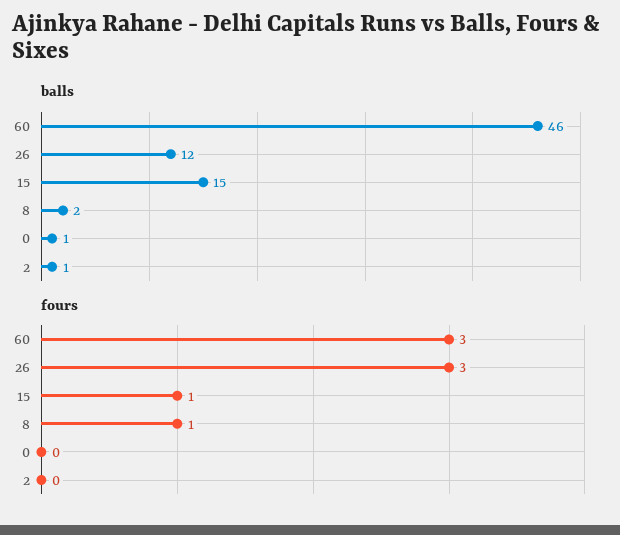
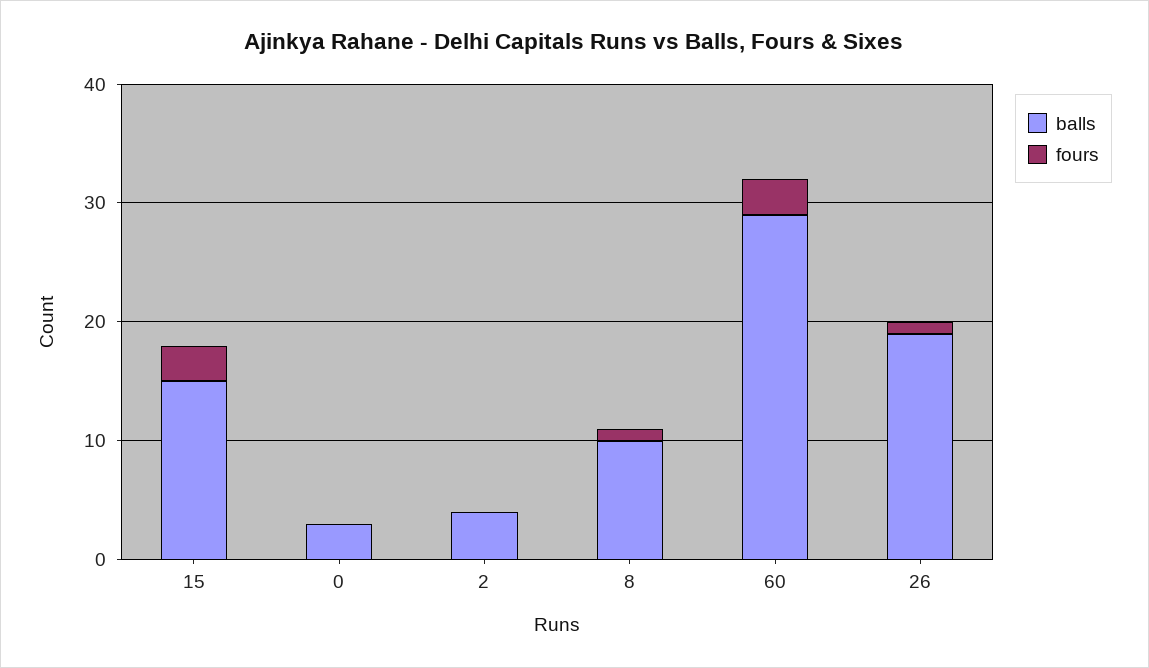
  {
    "balls": {
-     "60": 46,
+     "60": 29,
-     "26": 12,
+     "26": 19,
      "15": 15,
-     "8": 2,
+     "8": 10,
-     "0": 1,
+     "0": 3,
-     "2": 1
+     "2": 4
    },
    "fours": {
      "60": 3,
-     "26": 3,
+     "26": 1,
-     "15": 1,
+     "15": 3,
      "8": 1,
      "0": 0,
      "2": 0
    }
  }

